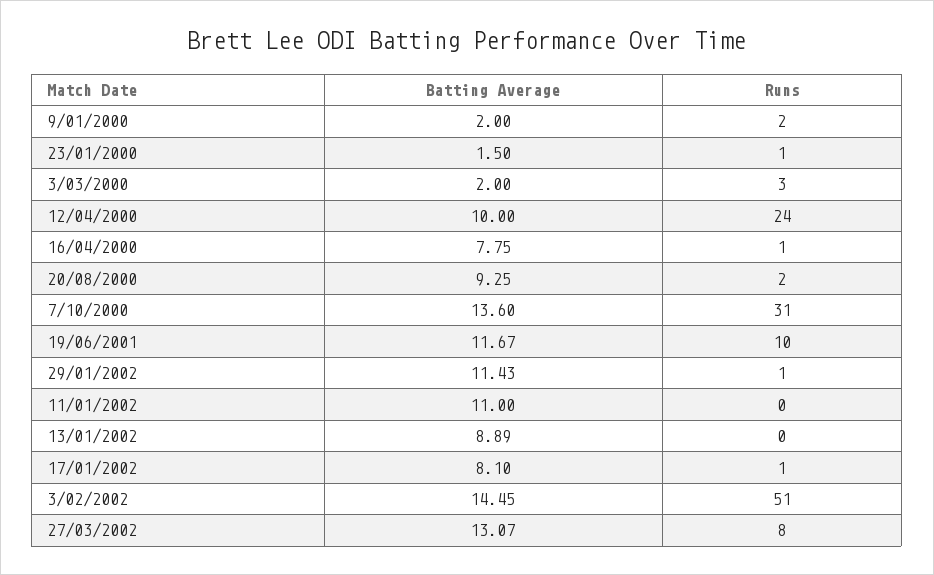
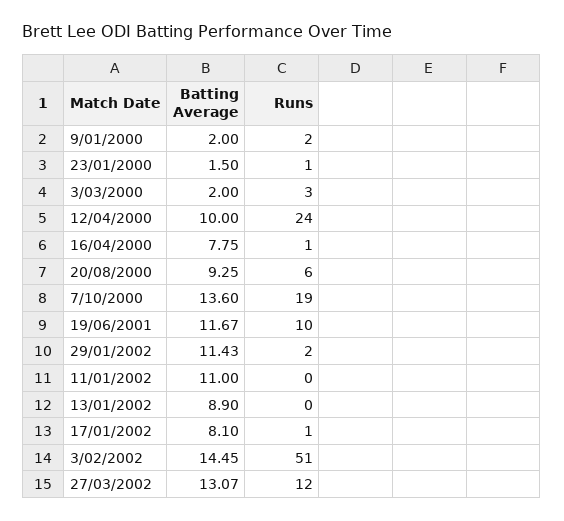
  {
    "Batting Average": {
      "9/01/2000": 2,
      "23/01/2000": 1.5,
      "3/03/2000": 2,
      "12/04/2000": 10,
      "16/04/2000": 7.75,
      "20/08/2000": 9.25,
      "7/10/2000": 13.6,
      "19/06/2001": 11.67,
      "29/01/2002": 11.43,
      "11/01/2002": 11,
-     "13/01/2002": 8.89,
+     "13/01/2002": 8.9,
      "17/01/2002": 8.1,
      "3/02/2002": 14.45,
      "27/03/2002": 13.07
    },
    "Runs": {
      "9/01/2000": 2,
      "23/01/2000": 1,
      "3/03/2000": 3,
      "12/04/2000": 24,
      "16/04/2000": 1,
-     "20/08/2000": 2,
+     "20/08/2000": 6,
-     "7/10/2000": 31,
+     "7/10/2000": 19,
      "19/06/2001": 10,
-     "29/01/2002": 1,
+     "29/01/2002": 2,
      "11/01/2002": 0,
      "13/01/2002": 0,
      "17/01/2002": 1,
      "3/02/2002": 51,
-     "27/03/2002": 8
+     "27/03/2002": 12
    }
  }

